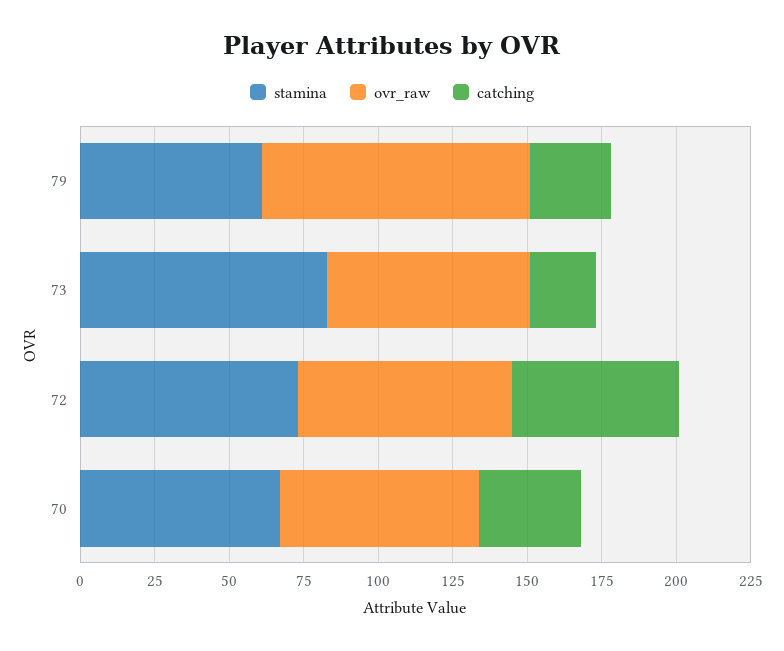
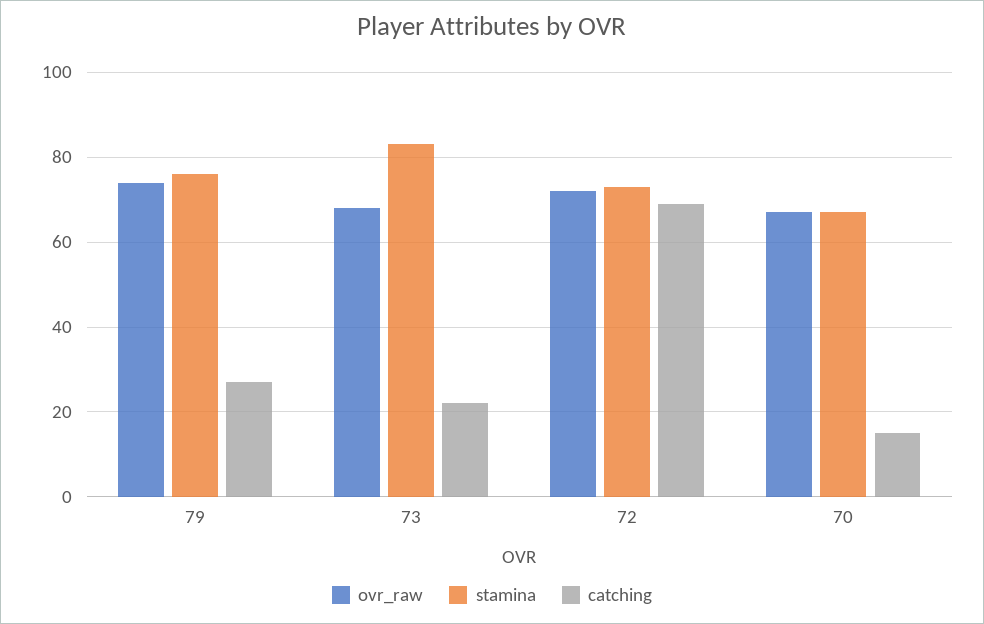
  {
    "stamina": {
-     "79": 60,
+     "79": 75,
      "73": 85,
      "72": 75,
      "70": 65
    },
    "ovr_raw": {
-     "79": 90,
+     "79": 75,
      "73": 70,
      "72": 70,
      "70": 65
    },
    "catching": {
      "79": 25,
      "73": 20,
-     "72": 55,
+     "72": 70,
-     "70": 35
+     "70": 15
    }
  }

